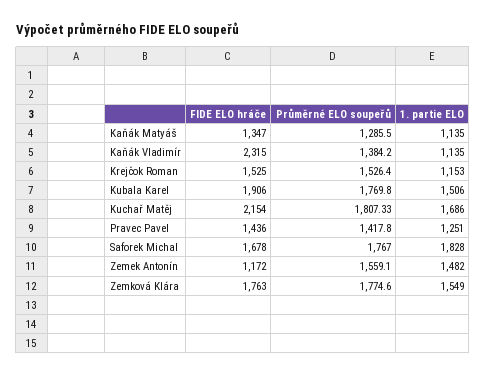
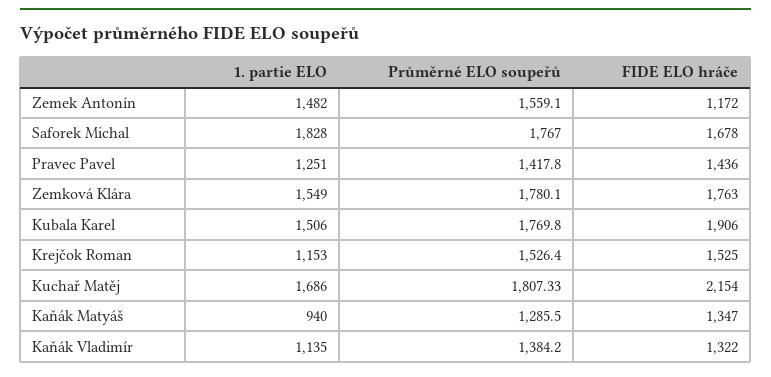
  {
    "FIDE ELO hráče": {
      "Kaňák Matyáš": 1347,
-     "Kaňák Vladimír": 2315,
+     "Kaňák Vladimír": 1322,
      "Krejčok Roman": 1525,
      "Kubala Karel": 1906,
      "Kuchař Matěj": 2154,
      "Pravec Pavel": 1436,
      "Saforek Michal": 1678,
      "Zemek Antonín": 1172,
      "Zemková Klára": 1763
    },
    "Průměrné ELO soupeřů": {
      "Kaňák Matyáš": 1285.5,
      "Kaňák Vladimír": 1384.2,
      "Krejčok Roman": 1526.4,
      "Kubala Karel": 1769.8,
      "Kuchař Matěj": 1807.33,
      "Pravec Pavel": 1417.8,
      "Saforek Michal": 1767,
      "Zemek Antonín": 1559.1,
-     "Zemková Klára": 1774.6
+     "Zemková Klára": 1780.1
    },
    "1. partie ELO": {
-     "Kaňák Matyáš": 1135,
+     "Kaňák Matyáš": 940,
      "Kaňák Vladimír": 1135,
      "Krejčok Roman": 1153,
      "Kubala Karel": 1506,
      "Kuchař Matěj": 1686,
      "Pravec Pavel": 1251,
      "Saforek Michal": 1828,
      "Zemek Antonín": 1482,
      "Zemková Klára": 1549
    }
  }

